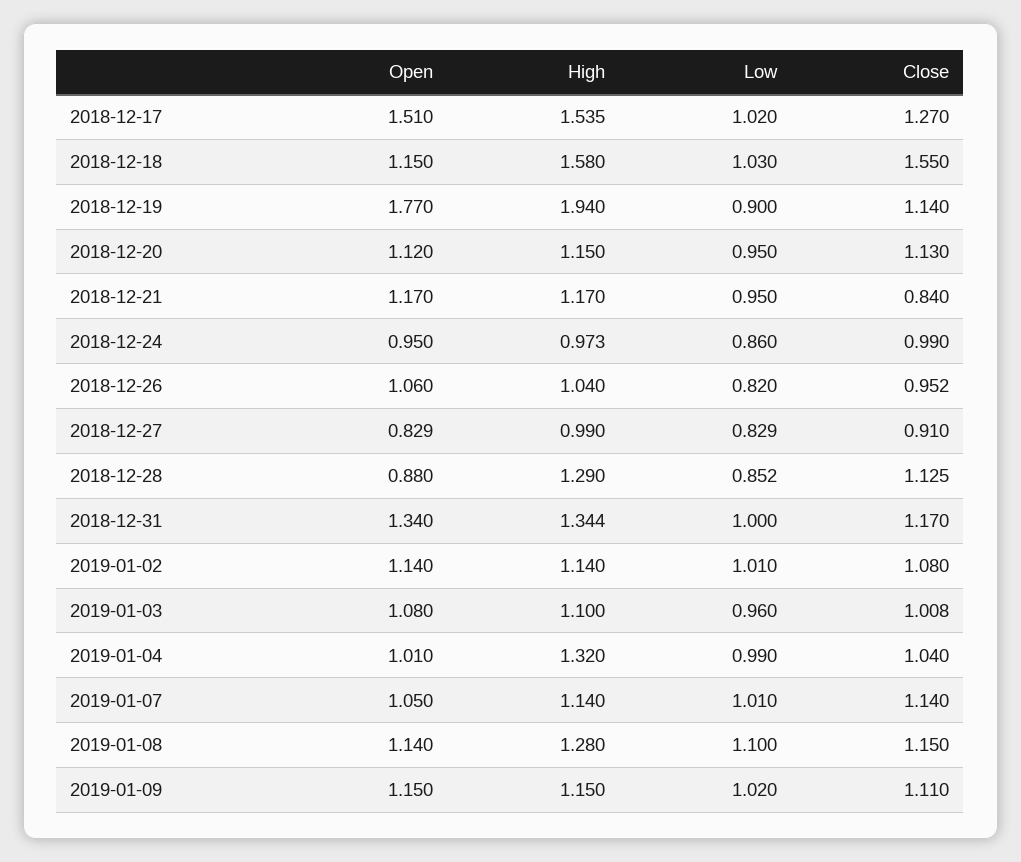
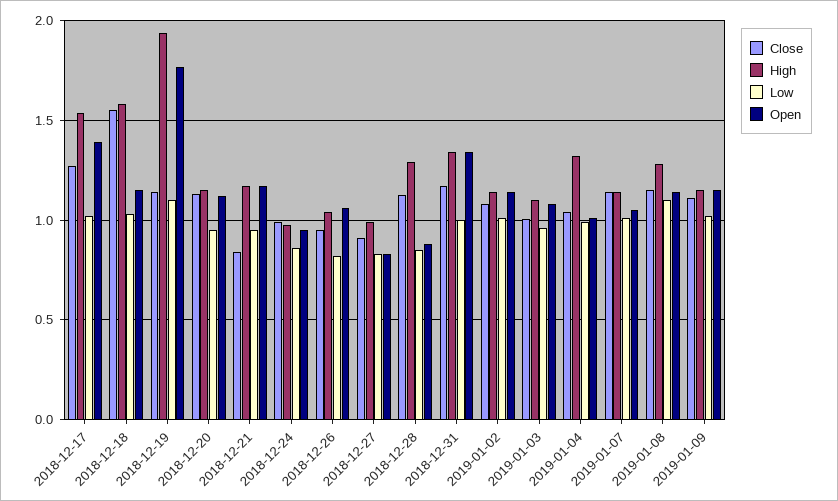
  {
    "Open": {
-     "2018-12-17": 1.51,
+     "2018-12-17": 1.4,
      "2018-12-18": 1.15,
      "2018-12-19": 1.77,
      "2018-12-20": 1.12,
      "2018-12-21": 1.17,
      "2018-12-24": 0.95,
      "2018-12-26": 1.06,
      "2018-12-27": 0.829,
      "2018-12-28": 0.88,
      "2018-12-31": 1.34,
      "2019-01-02": 1.14,
      "2019-01-03": 1.08,
      "2019-01-04": 1.01,
      "2019-01-07": 1.05,
      "2019-01-08": 1.14,
      "2019-01-09": 1.15
    },
    "High": {
      "2018-12-17": 1.535,
      "2018-12-18": 1.58,
      "2018-12-19": 1.94,
      "2018-12-20": 1.15,
      "2018-12-21": 1.17,
      "2018-12-24": 0.973,
      "2018-12-26": 1.04,
      "2018-12-27": 0.99,
      "2018-12-28": 1.29,
      "2018-12-31": 1.344,
      "2019-01-02": 1.14,
      "2019-01-03": 1.1,
      "2019-01-04": 1.32,
      "2019-01-07": 1.14,
      "2019-01-08": 1.28,
      "2019-01-09": 1.15
    },
    "Low": {
      "2018-12-17": 1.02,
      "2018-12-18": 1.03,
-     "2018-12-19": 0.9,
+     "2018-12-19": 1.1,
      "2018-12-20": 0.95,
      "2018-12-21": 0.95,
      "2018-12-24": 0.86,
      "2018-12-26": 0.82,
      "2018-12-27": 0.829,
      "2018-12-28": 0.852,
      "2018-12-31": 1,
      "2019-01-02": 1.01,
      "2019-01-03": 0.96,
      "2019-01-04": 0.99,
      "2019-01-07": 1.01,
      "2019-01-08": 1.1,
      "2019-01-09": 1.02
    },
    "Close": {
      "2018-12-17": 1.27,
      "2018-12-18": 1.55,
      "2018-12-19": 1.14,
      "2018-12-20": 1.13,
      "2018-12-21": 0.84,
      "2018-12-24": 0.99,
      "2018-12-26": 0.952,
      "2018-12-27": 0.91,
      "2018-12-28": 1.125,
      "2018-12-31": 1.17,
      "2019-01-02": 1.08,
      "2019-01-03": 1.008,
      "2019-01-04": 1.04,
      "2019-01-07": 1.14,
      "2019-01-08": 1.15,
      "2019-01-09": 1.11
    }
  }

